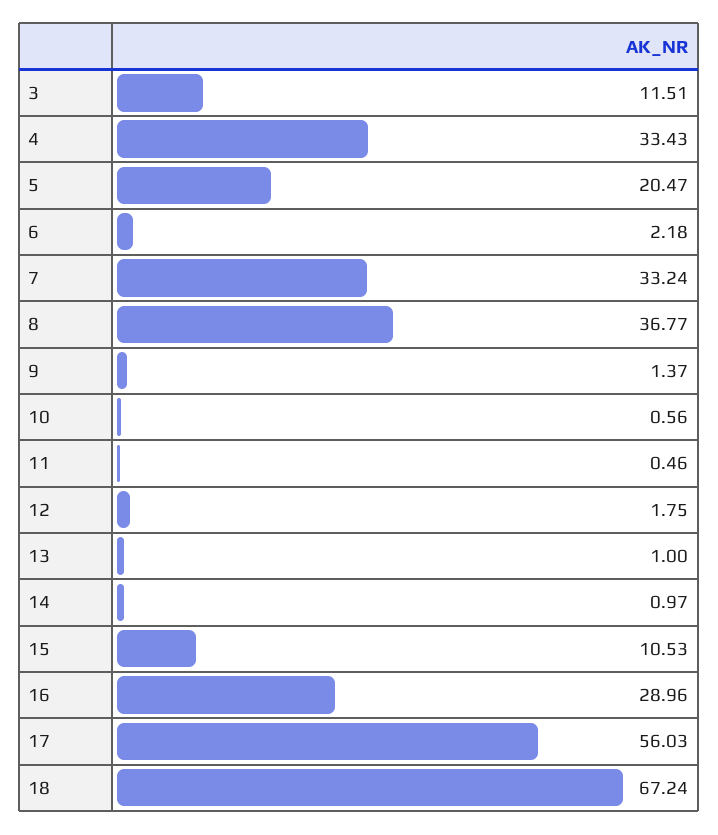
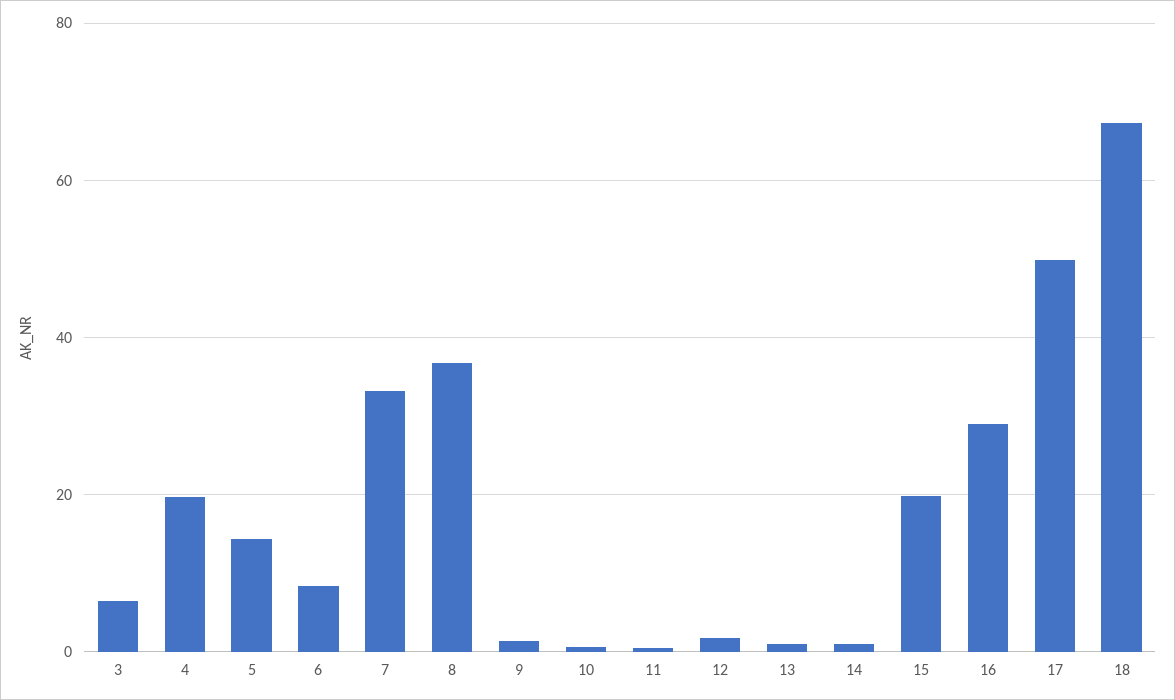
  {
-   "3": 11.51,
+   "3": 6,
-   "4": 33.43,
+   "4": 20,
-   "5": 20.47,
+   "5": 14,
-   "6": 2.18,
+   "6": 8,
    "7": 33.24,
    "8": 36.77,
    "9": 1.37,
    "10": 0.56,
    "11": 0.46,
    "12": 1.75,
    "13": 1,
    "14": 0.97,
-   "15": 10.53,
+   "15": 20,
    "16": 28.96,
-   "17": 56.03,
+   "17": 50,
    "18": 67.24
  }

